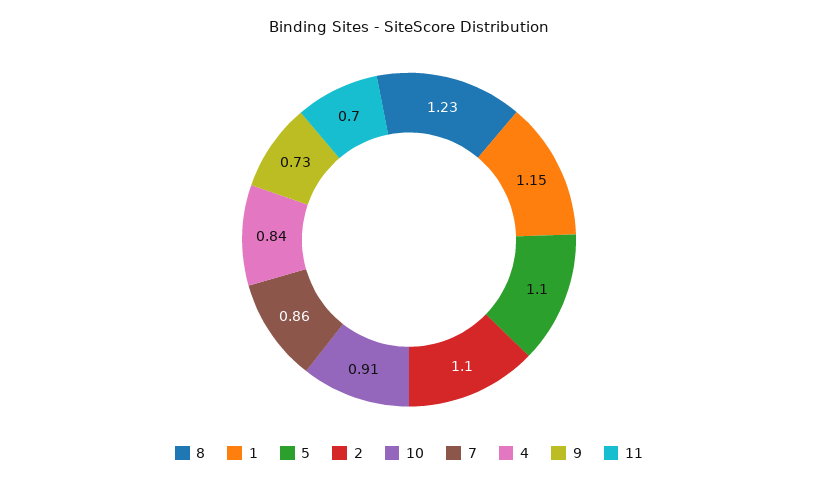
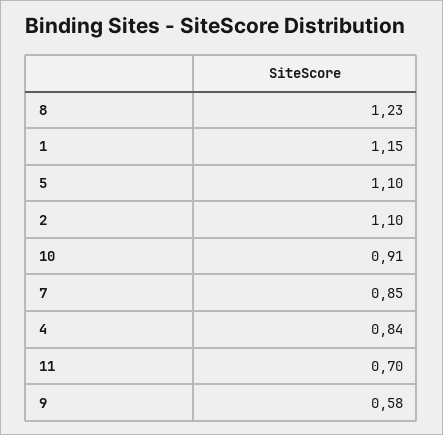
  {
    "8": 1.23,
    "1": 1.15,
    "5": 1.1,
    "2": 1.1,
    "10": 0.91,
-   "7": 0.86,
+   "7": 0.85,
    "4": 0.84,
-   "9": 0.73,
+   "9": 0.58,
    "11": 0.7
  }

